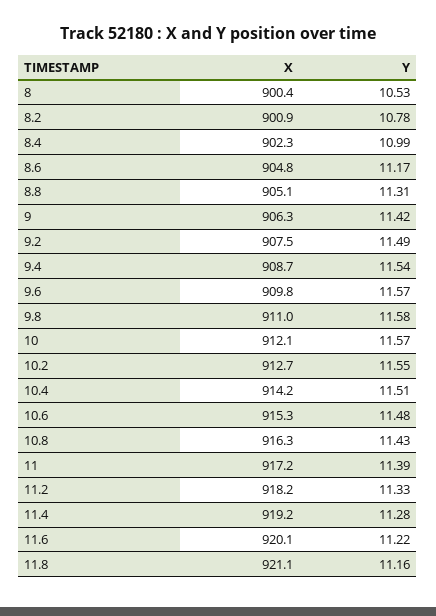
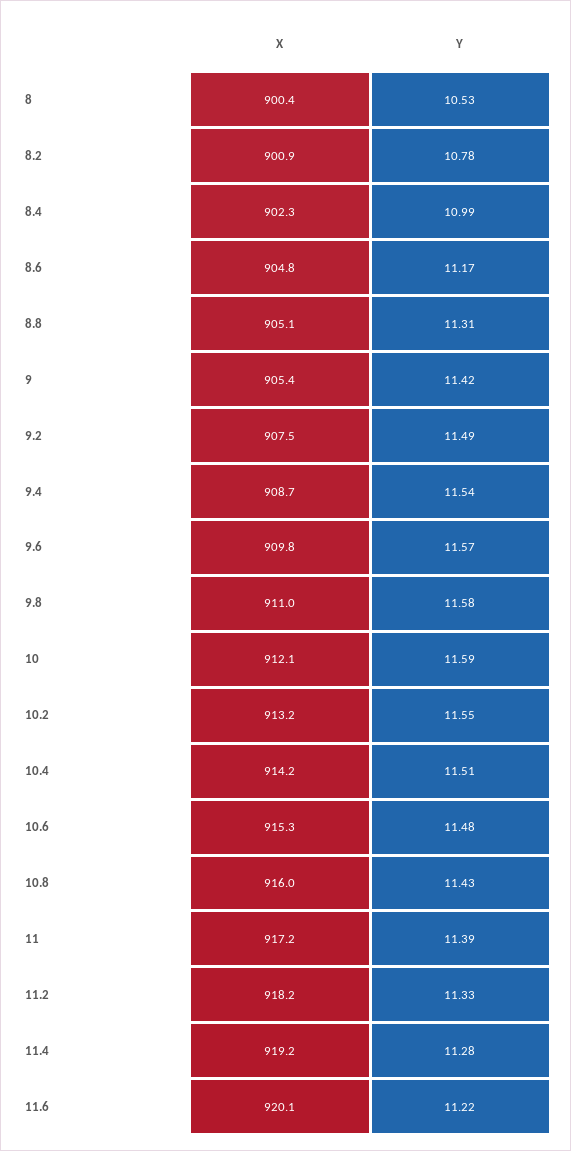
  {
    "X": {
      "8": 900.4,
      "8.2": 900.9,
      "8.4": 902.3,
      "8.6": 904.8,
      "8.8": 905.1,
-     "9": 906.3,
+     "9": 905.4,
      "9.2": 907.5,
      "9.4": 908.7,
      "9.6": 909.8,
      "9.8": 911,
      "10": 912.1,
-     "10.2": 912.7,
+     "10.2": 913.2,
      "10.4": 914.2,
      "10.6": 915.3,
-     "10.8": 916.3,
+     "10.8": 916,
      "11": 917.2,
      "11.2": 918.2,
      "11.4": 919.2,
-     "11.6": 920.1,
+     "11.6": 920.1
-     "11.8": 921.1
    },
    "Y": {
      "8": 10.53,
      "8.2": 10.78,
      "8.4": 10.99,
      "8.6": 11.17,
      "8.8": 11.31,
      "9": 11.42,
      "9.2": 11.49,
      "9.4": 11.54,
      "9.6": 11.57,
      "9.8": 11.58,
-     "10": 11.57,
+     "10": 11.59,
      "10.2": 11.55,
      "10.4": 11.51,
      "10.6": 11.48,
      "10.8": 11.43,
      "11": 11.39,
      "11.2": 11.33,
      "11.4": 11.28,
-     "11.6": 11.22,
+     "11.6": 11.22
-     "11.8": 11.16
    }
  }

